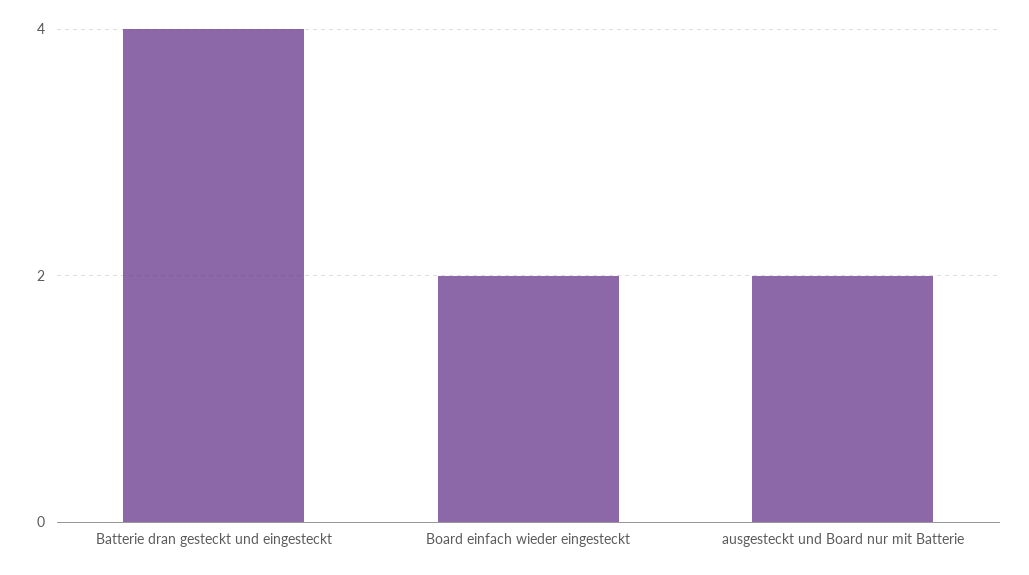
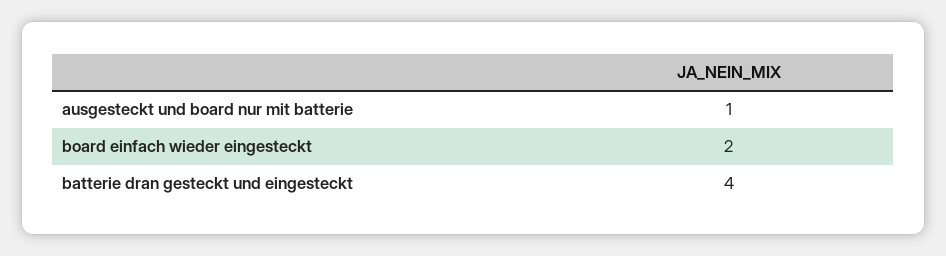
  {
    "Batterie dran gesteckt und eingesteckt": 4,
    "Board einfach wieder eingesteckt": 2,
-   "ausgesteckt und Board nur mit Batterie": 2
+   "ausgesteckt und Board nur mit Batterie": 1
  }

